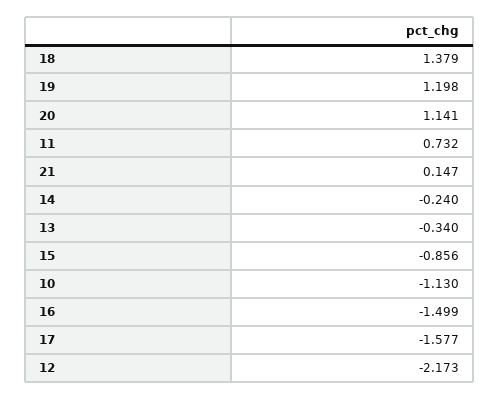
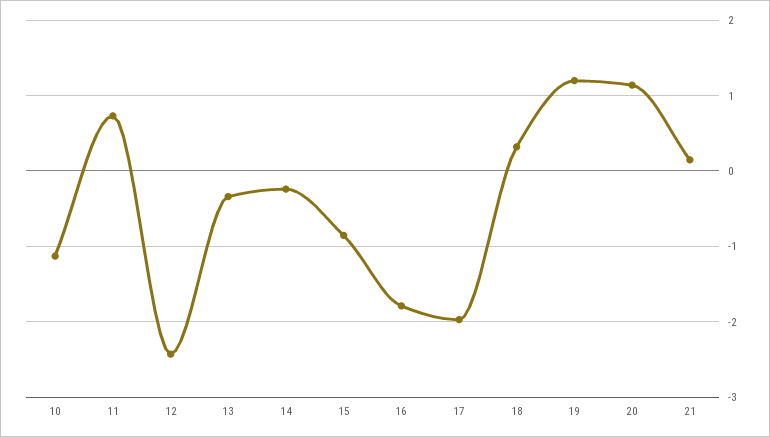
  {
-   "18": 1.379,
+   "18": 0.3,
    "19": 1.198,
    "20": 1.141,
    "11": 0.732,
    "21": 0.147,
    "14": -0.24,
    "13": -0.34,
    "15": -0.856,
    "10": -1.13,
-   "16": -1.499,
+   "16": -1.8,
-   "17": -1.577,
+   "17": -2,
-   "12": -2.173
+   "12": -2.4
  }

